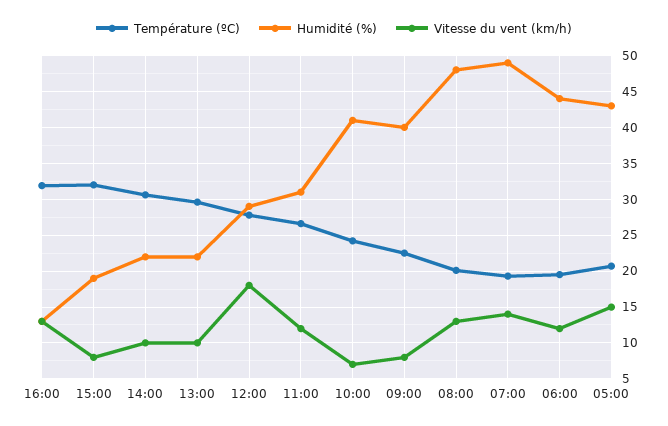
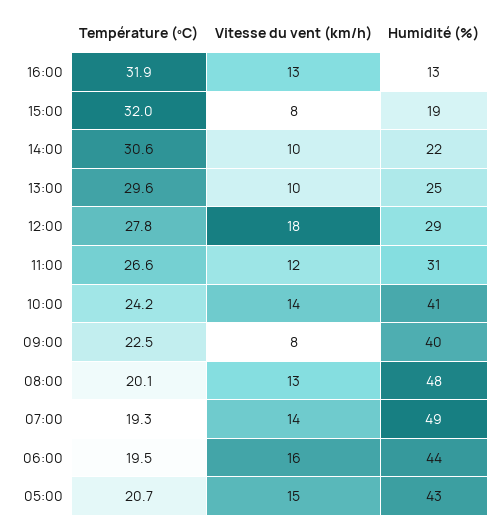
  {
    "Température (ºC)": {
      "16:00": 31.9,
      "15:00": 32,
      "14:00": 30.6,
      "13:00": 29.6,
      "12:00": 27.8,
      "11:00": 26.6,
      "10:00": 24.2,
      "09:00": 22.5,
      "08:00": 20.1,
      "07:00": 19.3,
      "06:00": 19.5,
      "05:00": 20.7
    },
    "Humidité (%)": {
      "16:00": 13,
      "15:00": 19,
      "14:00": 22,
-     "13:00": 22,
+     "13:00": 25,
      "12:00": 29,
      "11:00": 31,
      "10:00": 41,
      "09:00": 40,
      "08:00": 48,
      "07:00": 49,
      "06:00": 44,
      "05:00": 43
    },
    "Vitesse du vent (km/h)": {
      "16:00": 13,
      "15:00": 8,
      "14:00": 10,
      "13:00": 10,
      "12:00": 18,
      "11:00": 12,
-     "10:00": 7,
+     "10:00": 14,
      "09:00": 8,
      "08:00": 13,
      "07:00": 14,
-     "06:00": 12,
+     "06:00": 16,
      "05:00": 15
    }
  }

